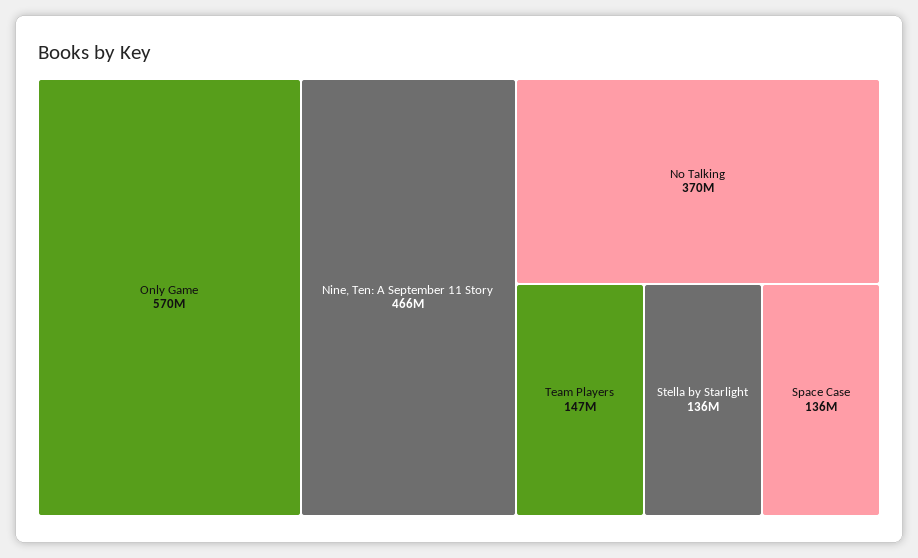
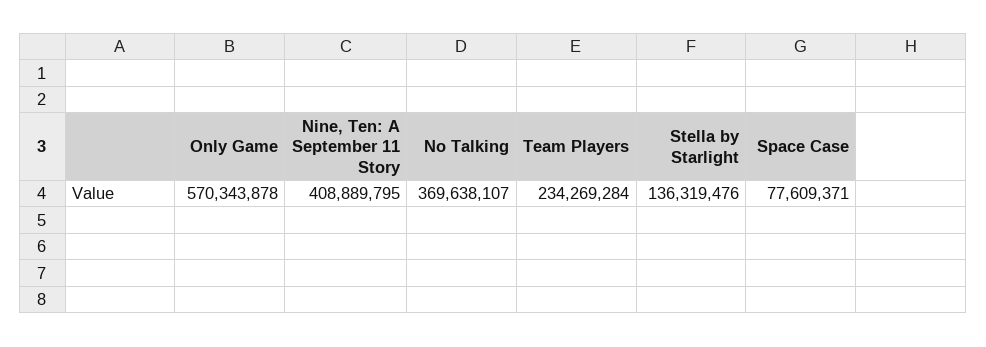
  {
    "Only Game": 570343878,
-   "Nine, Ten: A September 11 Story": 466000000,
+   "Nine, Ten: A September 11 Story": 408889795,
    "No Talking": 369638107,
-   "Team Players": 147000000,
+   "Team Players": 234269284,
    "Stella by Starlight": 136319476,
-   "Space Case": 136000000
+   "Space Case": 77609371
  }

